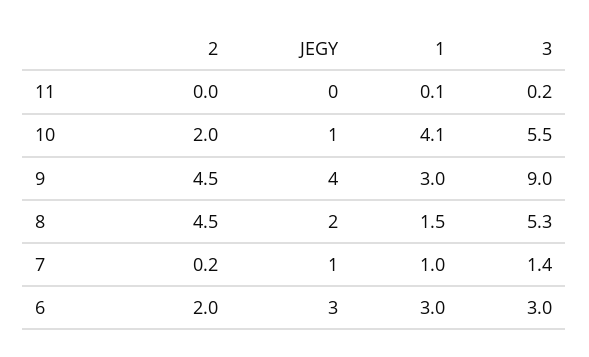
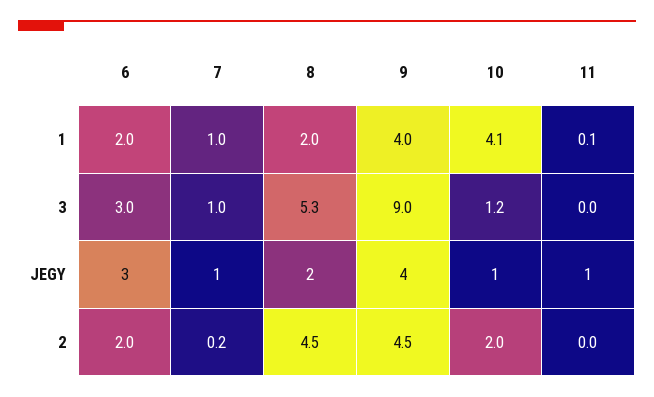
  {
    "2": {
      "11": 0,
      "10": 2,
      "9": 4.5,
      "8": 4.5,
      "7": 0.2,
      "6": 2
    },
    "JEGY": {
-     "11": 0,
+     "11": 1,
      "10": 1,
      "9": 4,
      "8": 2,
      "7": 1,
      "6": 3
    },
    "1": {
      "11": 0.1,
      "10": 4.1,
-     "9": 3,
+     "9": 4,
-     "8": 1.5,
+     "8": 2,
      "7": 1,
-     "6": 3
+     "6": 2
    },
    "3": {
-     "11": 0.2,
+     "11": 0,
-     "10": 5.5,
+     "10": 1.2,
      "9": 9,
      "8": 5.3,
-     "7": 1.4,
+     "7": 1,
      "6": 3
    }
  }

